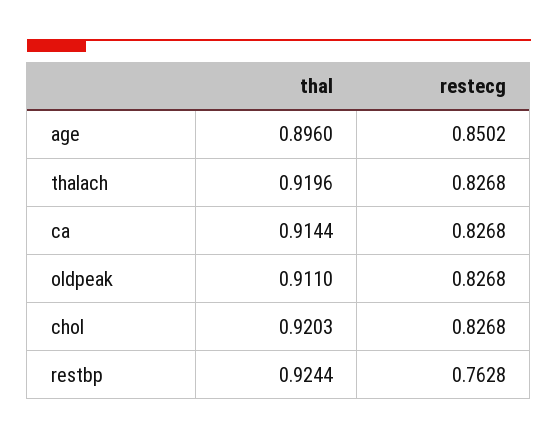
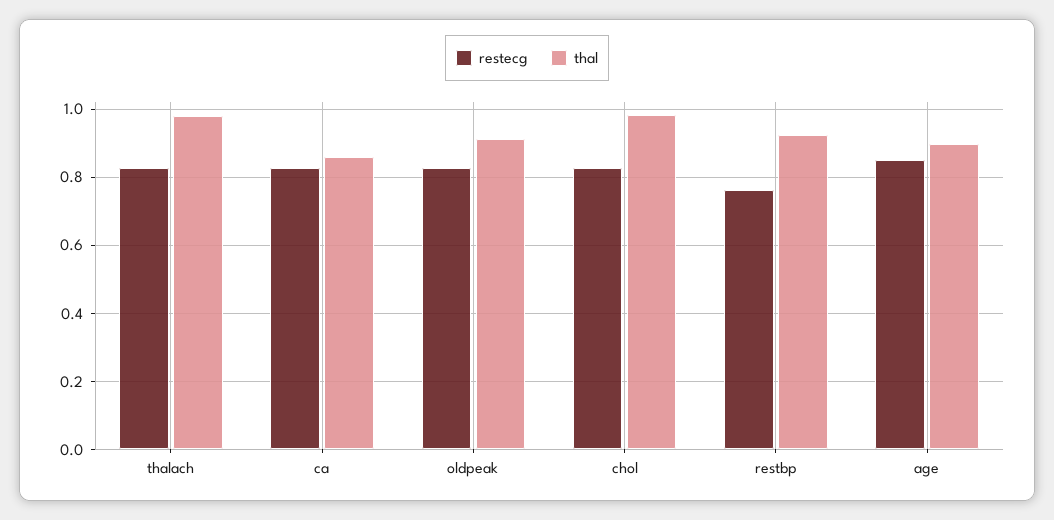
  {
    "thal": {
      "age": 0.896,
-     "thalach": 0.9196,
+     "thalach": 0.98,
-     "ca": 0.9144,
+     "ca": 0.86,
      "oldpeak": 0.911,
-     "chol": 0.9203,
+     "chol": 0.98,
      "restbp": 0.9244
    },
    "restecg": {
      "age": 0.8502,
      "thalach": 0.8268,
      "ca": 0.8268,
      "oldpeak": 0.8268,
      "chol": 0.8268,
      "restbp": 0.7628
    }
  }

